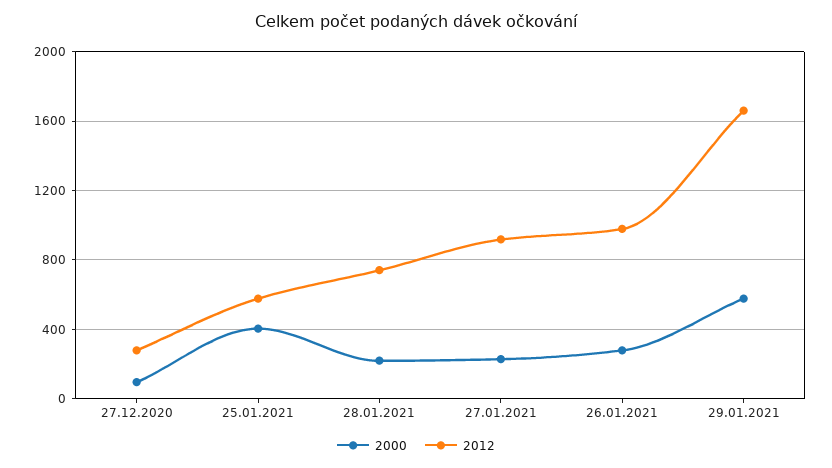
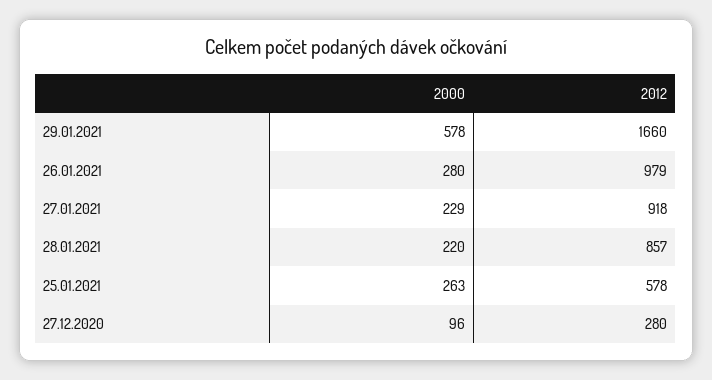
  {
    "2000": {
      "27.12.2020": 96,
-     "25.01.2021": 400,
+     "25.01.2021": 263,
      "28.01.2021": 220,
      "27.01.2021": 229,
      "26.01.2021": 280,
      "29.01.2021": 578
    },
    "2012": {
      "27.12.2020": 280,
      "25.01.2021": 578,
-     "28.01.2021": 750,
+     "28.01.2021": 857,
      "27.01.2021": 918,
      "26.01.2021": 979,
      "29.01.2021": 1660
    }
  }

